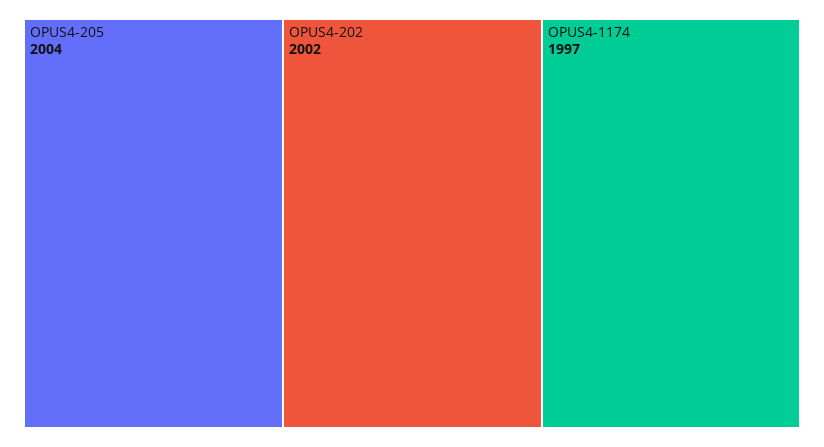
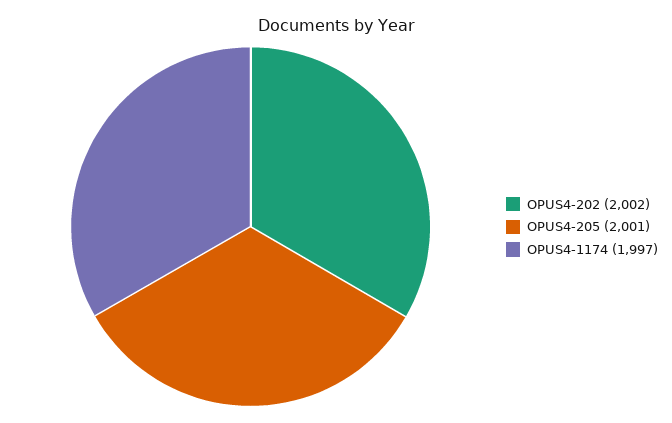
  {
-   "OPUS4-205": 2004,
+   "OPUS4-205": 2001,
    "OPUS4-202": 2002,
    "OPUS4-1174": 1997
  }

